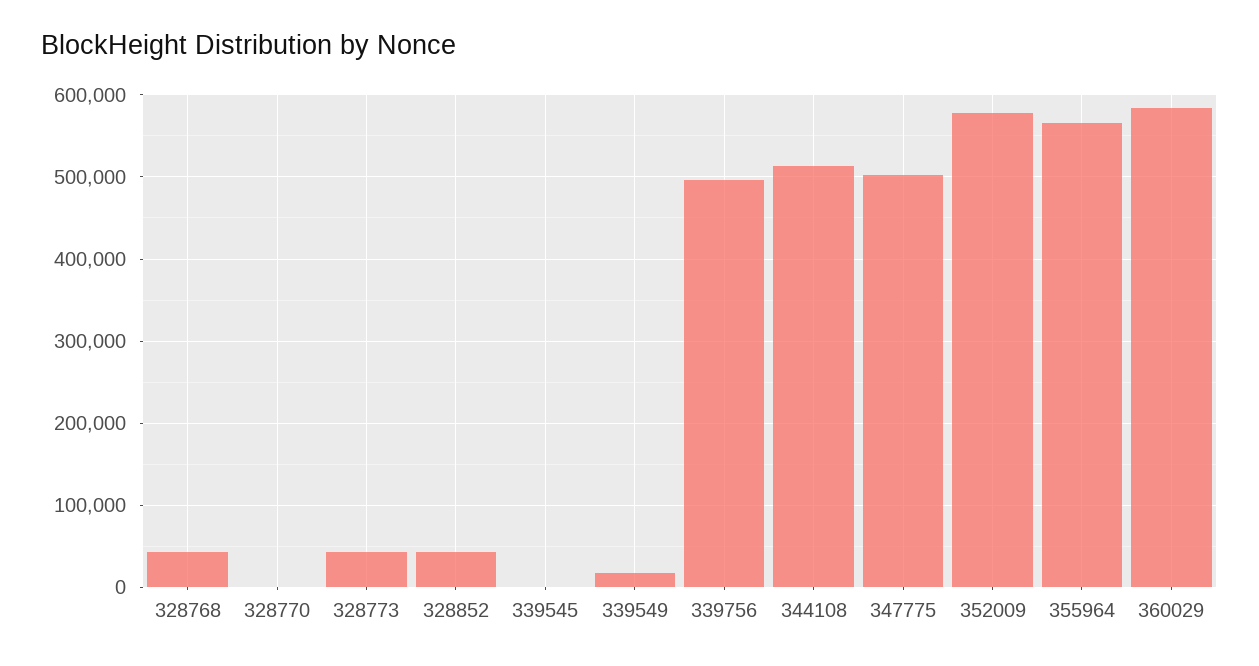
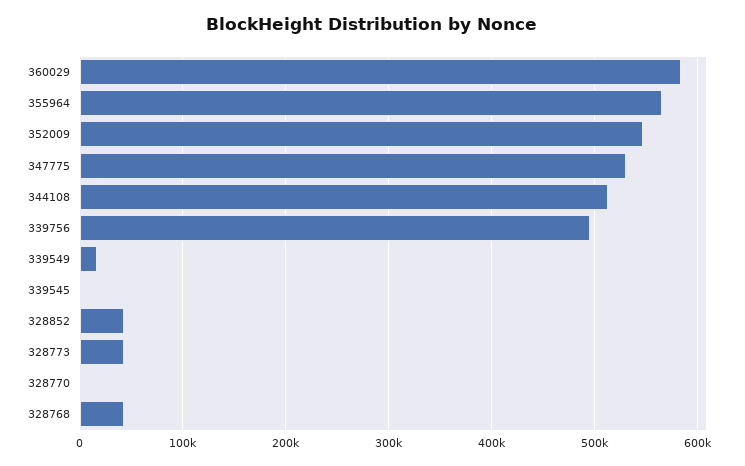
  {
    "328768": 40000,
    "328770": 0,
    "328773": 40000,
    "328852": 40000,
    "339545": 0,
    "339549": 20000,
    "339756": 500000,
    "344108": 510000,
-   "347775": 500000,
+   "347775": 530000,
-   "352009": 580000,
+   "352009": 550000,
    "355964": 570000,
    "360029": 580000
  }

